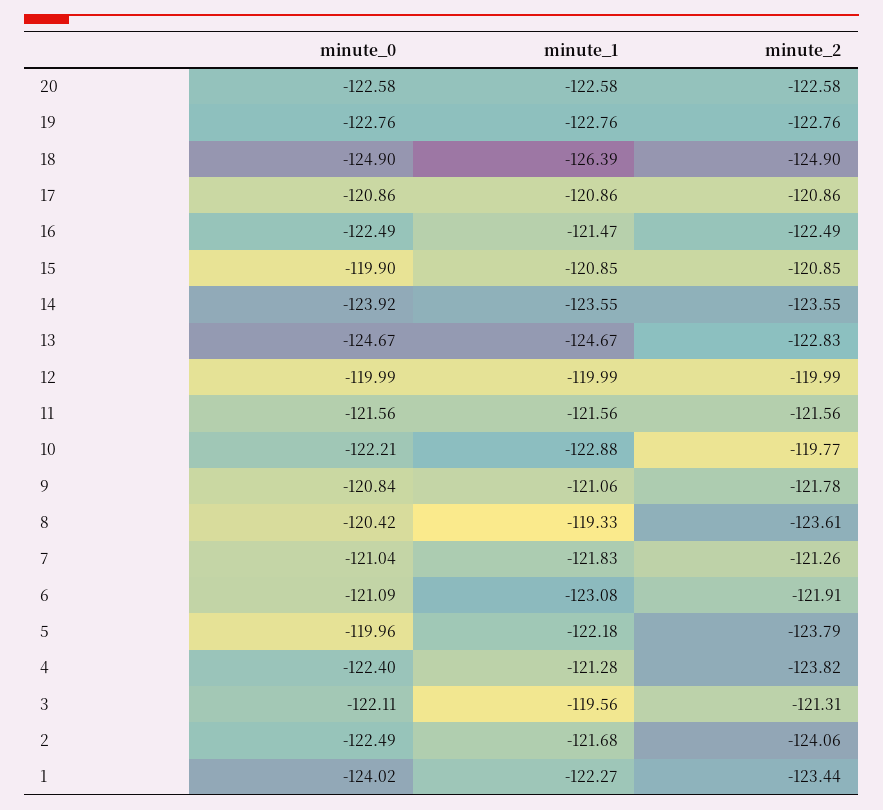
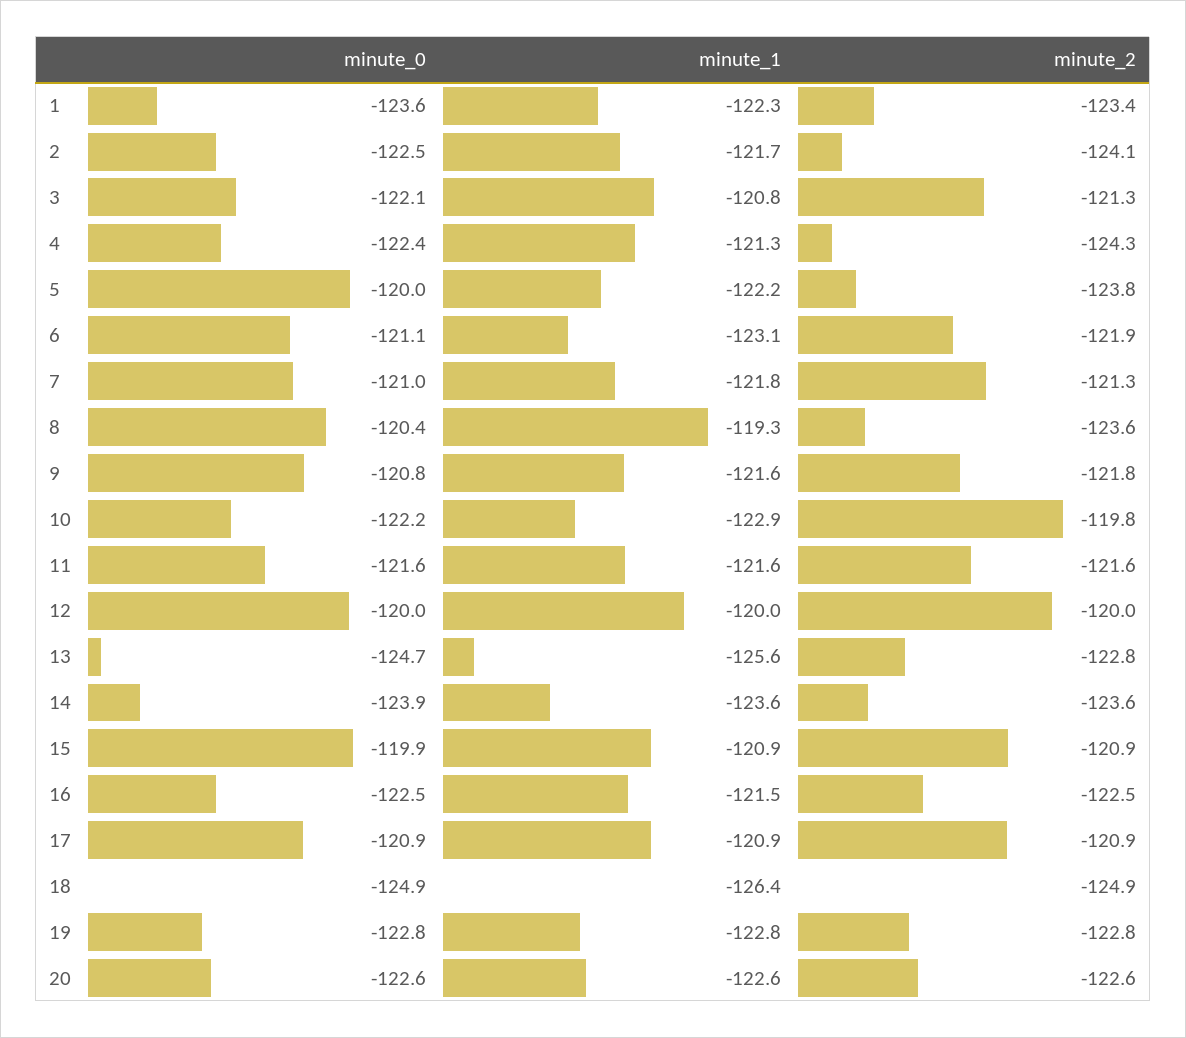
  {
    "minute_0": {
      "20": -122.58,
      "19": -122.76,
      "18": -124.9,
      "17": -120.86,
      "16": -122.49,
      "15": -119.9,
      "14": -123.92,
      "13": -124.67,
      "12": -119.99,
      "11": -121.56,
      "10": -122.21,
      "9": -120.84,
      "8": -120.42,
      "7": -121.04,
      "6": -121.09,
      "5": -119.96,
      "4": -122.4,
      "3": -122.11,
      "2": -122.49,
-     "1": -124.02
+     "1": -123.6
    },
    "minute_1": {
      "20": -122.58,
      "19": -122.76,
      "18": -126.39,
      "17": -120.86,
      "16": -121.47,
      "15": -120.85,
      "14": -123.55,
-     "13": -124.67,
+     "13": -125.6,
      "12": -119.99,
      "11": -121.56,
      "10": -122.88,
-     "9": -121.06,
+     "9": -121.6,
      "8": -119.33,
      "7": -121.83,
      "6": -123.08,
      "5": -122.18,
      "4": -121.28,
-     "3": -119.56,
+     "3": -120.8,
      "2": -121.68,
      "1": -122.27
    },
    "minute_2": {
      "20": -122.58,
      "19": -122.76,
      "18": -124.9,
      "17": -120.86,
      "16": -122.49,
      "15": -120.85,
      "14": -123.55,
      "13": -122.83,
      "12": -119.99,
      "11": -121.56,
      "10": -119.77,
      "9": -121.78,
      "8": -123.61,
      "7": -121.26,
      "6": -121.91,
      "5": -123.79,
-     "4": -123.82,
+     "4": -124.3,
      "3": -121.31,
      "2": -124.06,
      "1": -123.44
    }
  }

